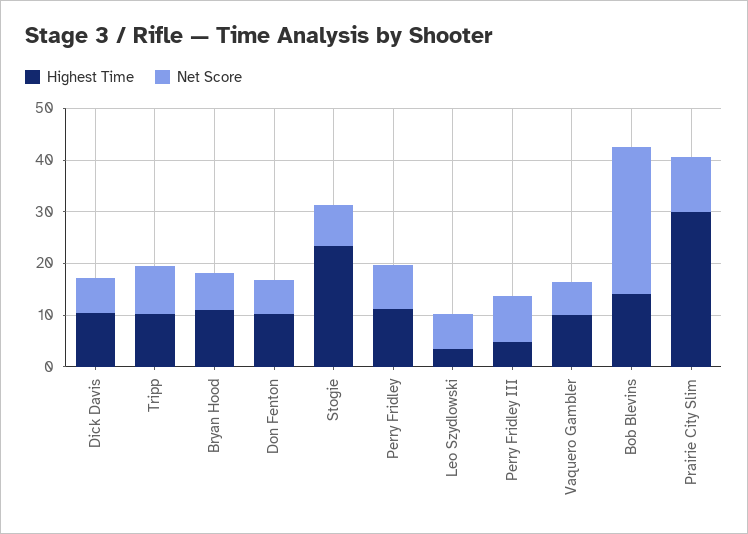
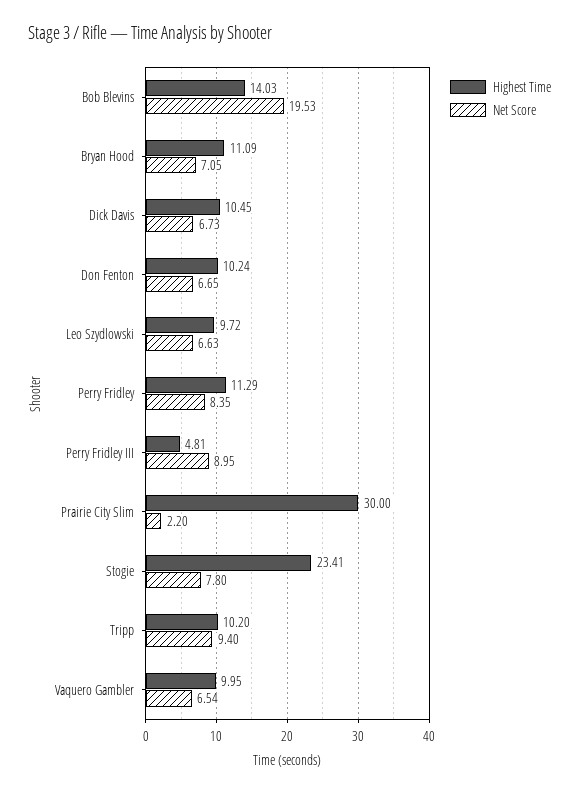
  {
    "Highest Time": {
      "Dick Davis": 10.45,
      "Tripp": 10.2,
      "Bryan Hood": 11.09,
      "Don Fenton": 10.24,
      "Stogie": 23.41,
      "Perry Fridley": 11.29,
-     "Leo Szydlowski": 4,
+     "Leo Szydlowski": 9.72,
      "Perry Fridley III": 4.81,
      "Vaquero Gambler": 9.95,
      "Bob Blevins": 14.03,
      "Prairie City Slim": 30
    },
    "Net Score": {
      "Dick Davis": 6.73,
      "Tripp": 9.4,
      "Bryan Hood": 7.05,
      "Don Fenton": 6.65,
      "Stogie": 7.8,
      "Perry Fridley": 8.35,
      "Leo Szydlowski": 6.63,
      "Perry Fridley III": 8.95,
      "Vaquero Gambler": 6.54,
-     "Bob Blevins": 28,
+     "Bob Blevins": 19.53,
-     "Prairie City Slim": 10
+     "Prairie City Slim": 2.2
    }
  }

